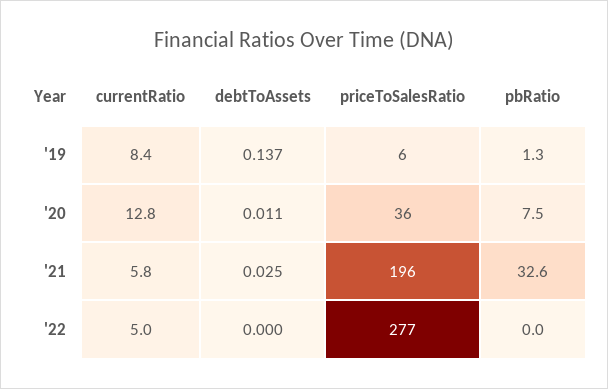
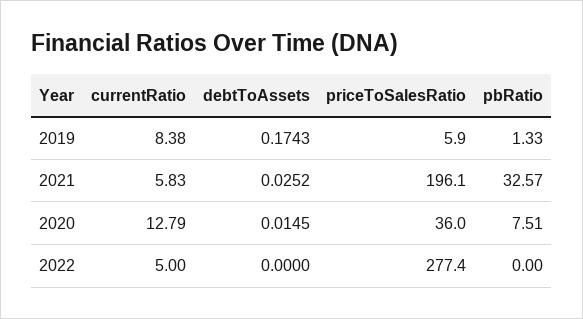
  {
    "currentRatio": {
      "'19": 8.38,
      "'20": 12.79,
      "'21": 5.83,
      "'22": 5
    },
    "debtToAssets": {
-     "'19": 0.137,
+     "'19": 0.1743,
-     "'20": 0.011,
+     "'20": 0.0145,
      "'21": 0.0252,
      "'22": 0
    },
    "priceToSalesRatio": {
      "'19": 5.9,
      "'20": 36,
      "'21": 196.1,
      "'22": 277.4
    },
    "pbRatio": {
      "'19": 1.33,
      "'20": 7.51,
      "'21": 32.57,
      "'22": 0
    }
  }

